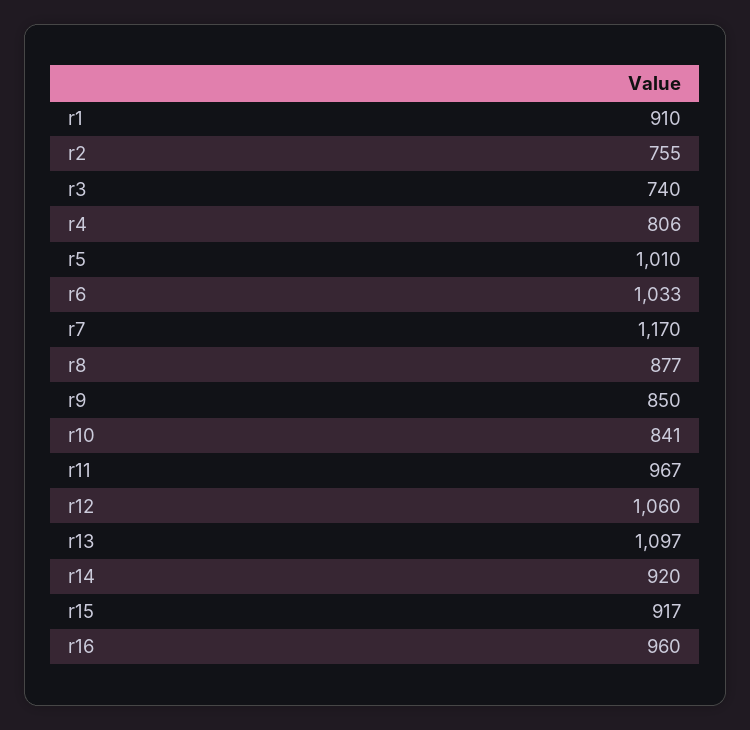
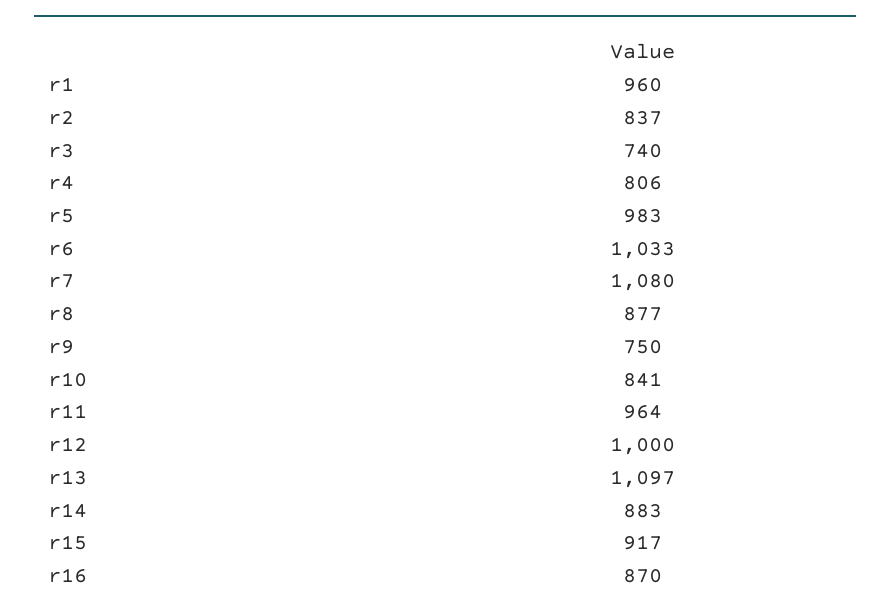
  {
-   "r1": 910,
+   "r1": 960,
-   "r2": 755,
+   "r2": 837,
    "r3": 740,
    "r4": 806,
-   "r5": 1010,
+   "r5": 983,
    "r6": 1033,
-   "r7": 1170,
+   "r7": 1080,
    "r8": 877,
-   "r9": 850,
+   "r9": 750,
    "r10": 841,
-   "r11": 967,
+   "r11": 964,
-   "r12": 1060,
+   "r12": 1000,
    "r13": 1097,
-   "r14": 920,
+   "r14": 883,
    "r15": 917,
-   "r16": 960
+   "r16": 870
  }

